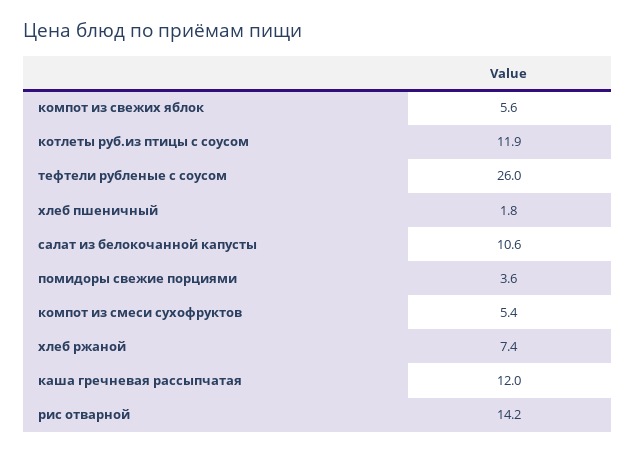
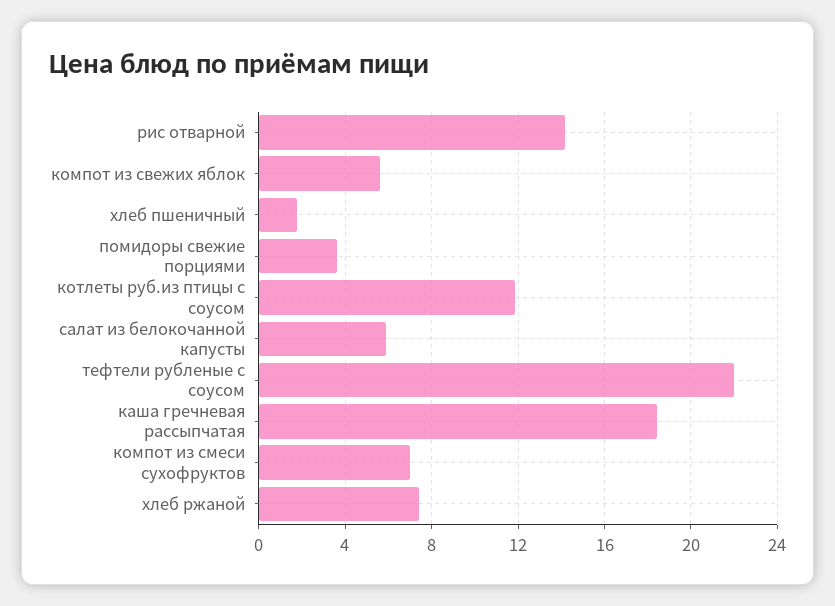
  {
    "компот из свежих яблок": 5.6,
    "котлеты руб.из птицы с соусом": 11.9,
-   "тефтели рубленые с соусом": 26,
+   "тефтели рубленые с соусом": 22,
    "хлеб пшеничный": 1.8,
-   "салат из белокочанной капусты": 10.6,
+   "салат из белокочанной капусты": 6,
    "помидоры свежие порциями": 3.6,
-   "компот из смеси сухофруктов": 5.4,
+   "компот из смеси сухофруктов": 7,
    "хлеб ржаной": 7.4,
-   "каша гречневая рассыпчатая": 12,
+   "каша гречневая рассыпчатая": 18.5,
    "рис отварной": 14.2
  }

